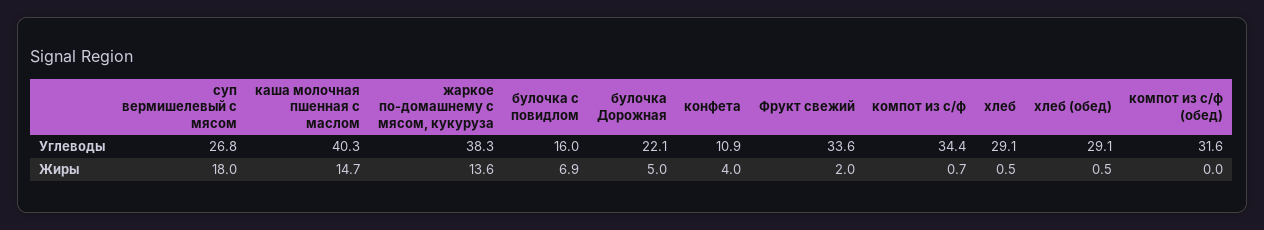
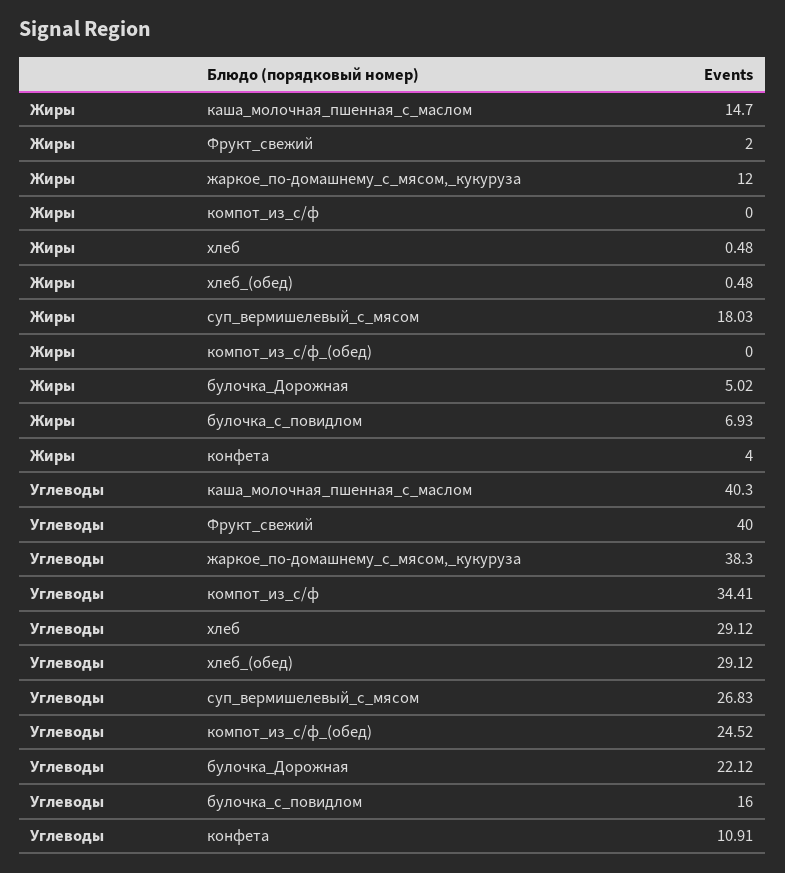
  {
    "суп вермишелевый с мясом": {
      "Углеводы": 26.83,
      "Жиры": 18.03
    },
    "каша молочная пшенная с маслом": {
      "Углеводы": 40.3,
      "Жиры": 14.7
    },
    "жаркое по-домашнему с мясом, кукуруза": {
      "Углеводы": 38.3,
-     "Жиры": 13.6
+     "Жиры": 12
    },
    "булочка с повидлом": {
      "Углеводы": 16,
      "Жиры": 6.93
    },
    "булочка Дорожная": {
      "Углеводы": 22.12,
      "Жиры": 5.02
    },
    "конфета": {
      "Углеводы": 10.91,
      "Жиры": 4
    },
    "Фрукт свежий": {
-     "Углеводы": 33.6,
+     "Углеводы": 40,
      "Жиры": 2
    },
    "компот из с/ф": {
      "Углеводы": 34.41,
-     "Жиры": 0.7
+     "Жиры": 0
    },
    "хлеб": {
      "Углеводы": 29.12,
      "Жиры": 0.48
    },
    "хлеб (обед)": {
      "Углеводы": 29.12,
      "Жиры": 0.48
    },
    "компот из с/ф (обед)": {
-     "Углеводы": 31.6,
+     "Углеводы": 24.52,
      "Жиры": 0
    }
  }

